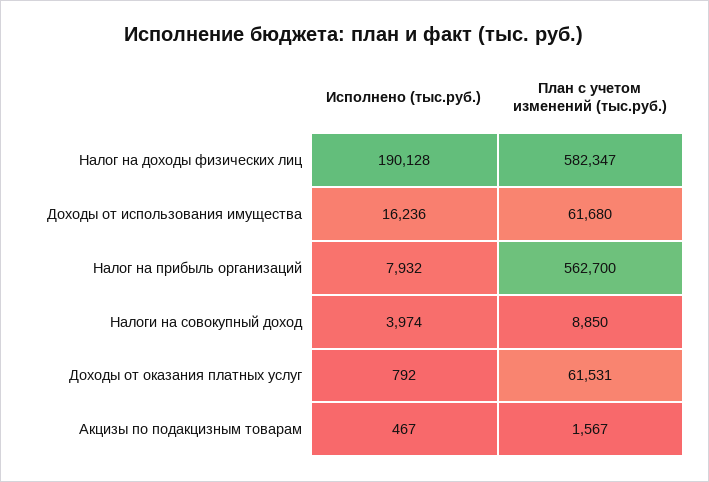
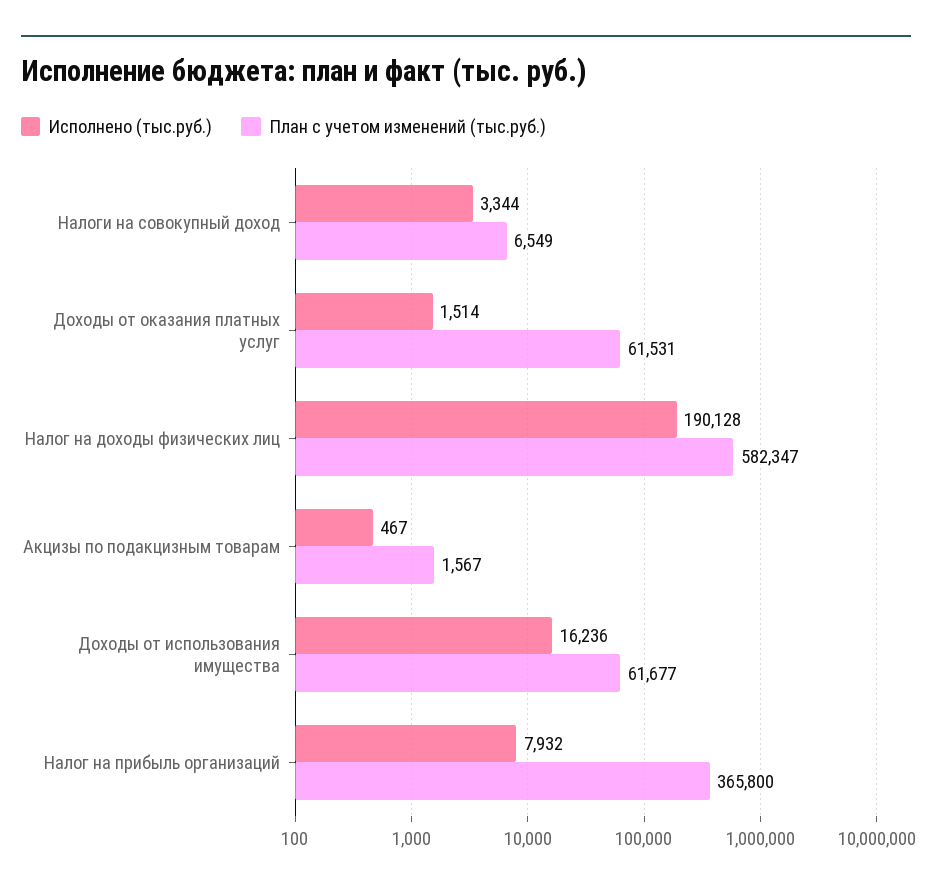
  {
    "Исполнено (тыс.руб.)": {
      "Налог на доходы физических лиц": 190128,
      "Доходы от использования имущества": 16236,
      "Налог на прибыль организаций": 7932,
-     "Налоги на совокупный доход": 3974,
+     "Налоги на совокупный доход": 3344,
-     "Доходы от оказания платных услуг": 792,
+     "Доходы от оказания платных услуг": 1514,
      "Акцизы по подакцизным товарам": 467
    },
    "План с учетом изменений (тыс.руб.)": {
      "Налог на доходы физических лиц": 582347,
-     "Доходы от использования имущества": 61680,
+     "Доходы от использования имущества": 61677,
-     "Налог на прибыль организаций": 562700,
+     "Налог на прибыль организаций": 365800,
-     "Налоги на совокупный доход": 8850,
+     "Налоги на совокупный доход": 6549,
      "Доходы от оказания платных услуг": 61531,
      "Акцизы по подакцизным товарам": 1567
    }
  }

